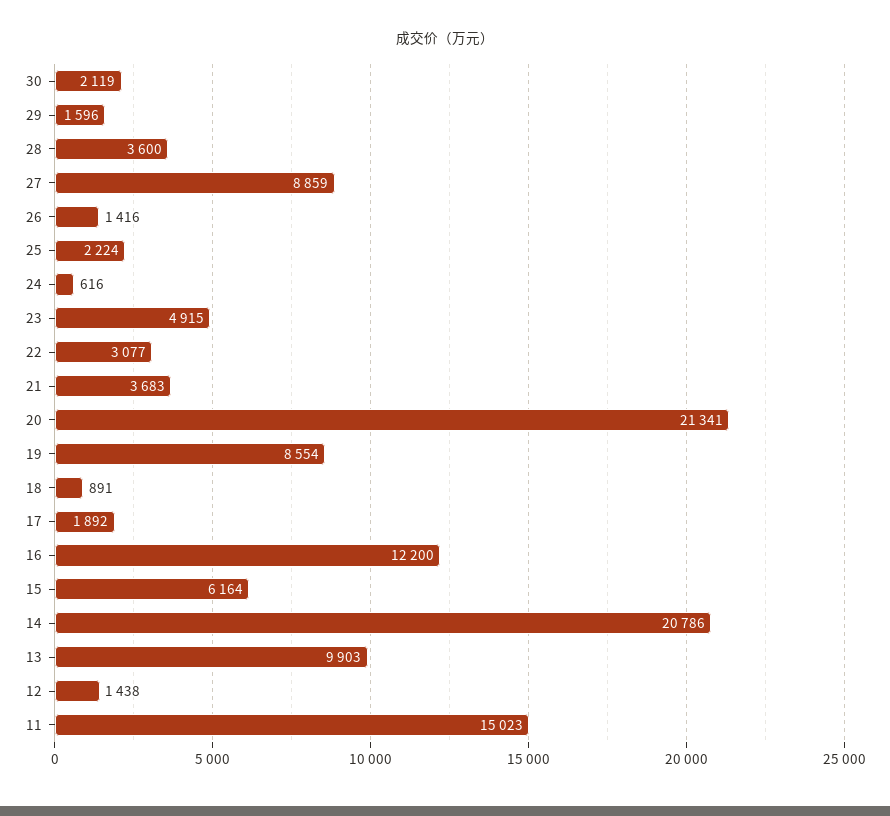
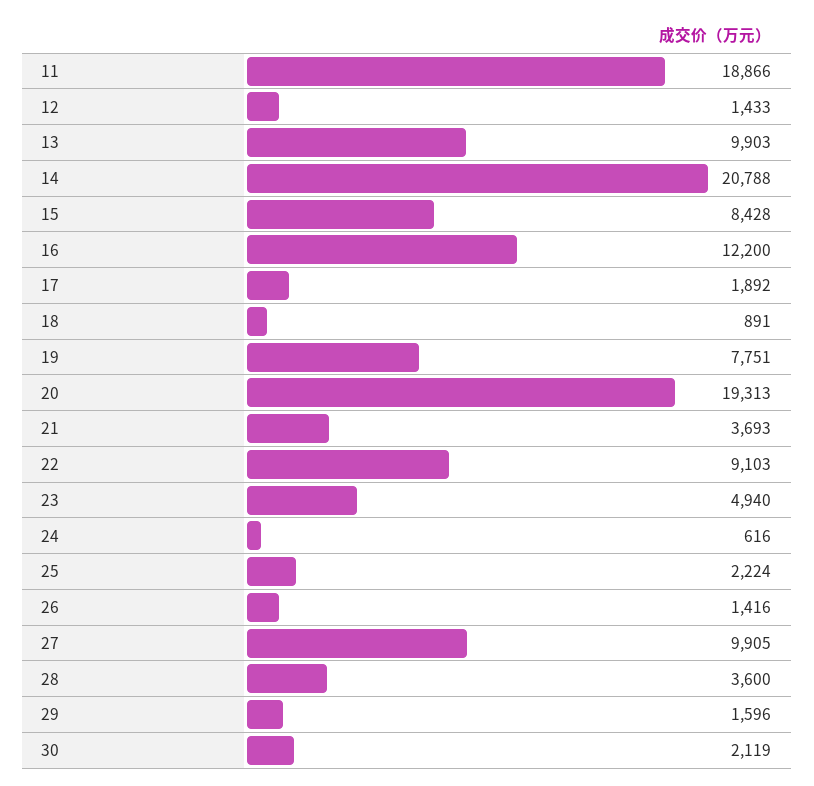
  {
    "30": 2119,
    "29": 1596,
    "28": 3600,
-   "27": 8859,
+   "27": 9905,
    "26": 1416,
    "25": 2224,
    "24": 616,
-   "23": 4915,
+   "23": 4940,
-   "22": 3077,
+   "22": 9103,
-   "21": 3683,
+   "21": 3693,
-   "20": 21341,
+   "20": 19313,
-   "19": 8554,
+   "19": 7751,
    "18": 891,
    "17": 1892,
    "16": 12200,
-   "15": 6164,
+   "15": 8428,
-   "14": 20786,
+   "14": 20788,
    "13": 9903,
-   "12": 1438,
+   "12": 1433,
-   "11": 15023
+   "11": 18866
  }

